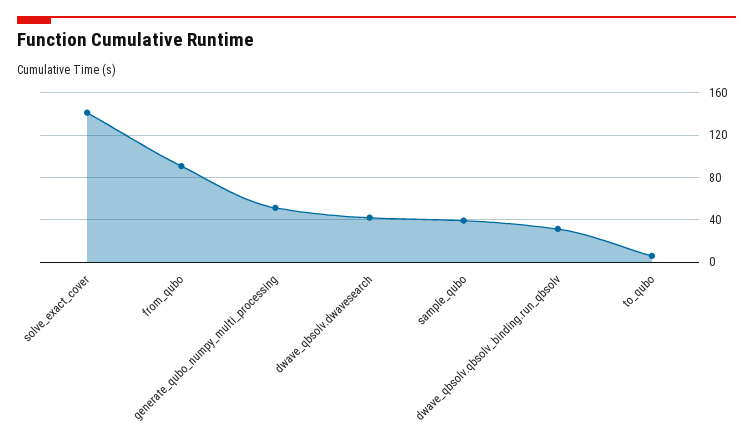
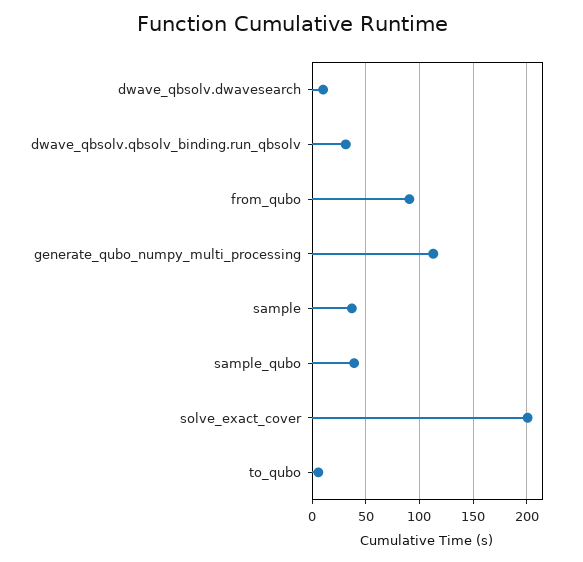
  {
-   "solve_exact_cover": 140,
+   "solve_exact_cover": 200,
    "from_qubo": 90,
-   "generate_qubo_numpy_multi_processing": 50,
+   "generate_qubo_numpy_multi_processing": 110,
-   "dwave_qbsolv.dwavesearch": 40,
+   "dwave_qbsolv.dwavesearch": 10,
    "sample_qubo": 40,
    "dwave_qbsolv.qbsolv_binding.run_qbsolv": 30,
-   "to_qubo": 10
+   "to_qubo": 10,
+   "sample": 40
  }

